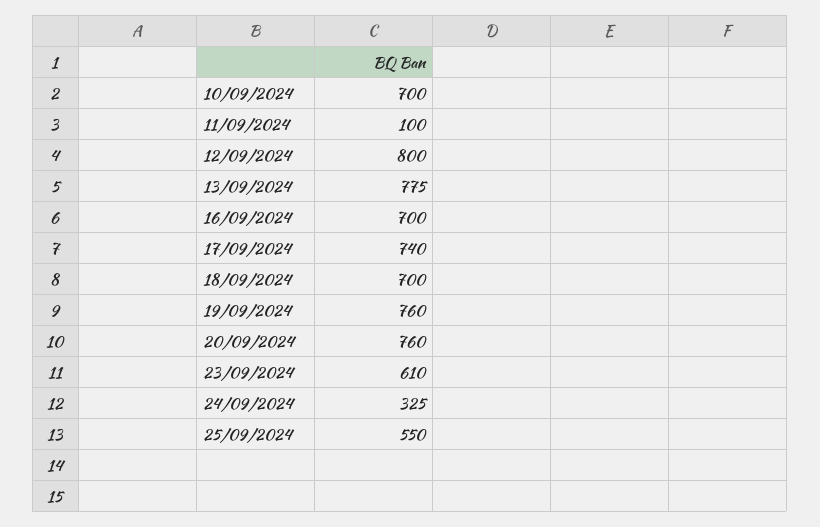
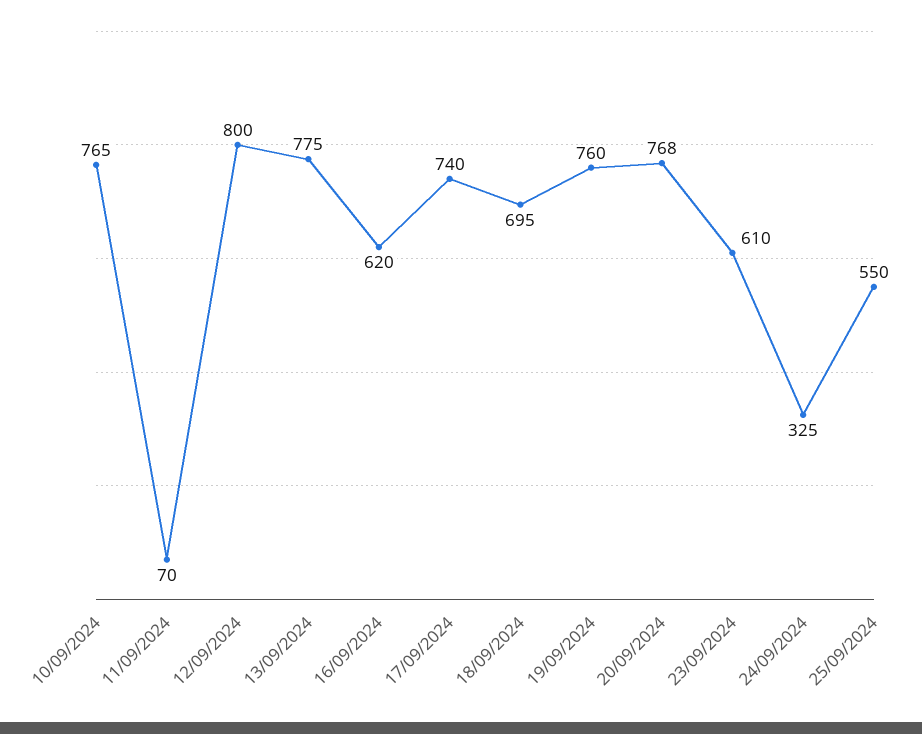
  {
-   "10/09/2024": 700,
+   "10/09/2024": 765,
-   "11/09/2024": 100,
+   "11/09/2024": 70,
    "12/09/2024": 800,
    "13/09/2024": 775,
-   "16/09/2024": 700,
+   "16/09/2024": 620,
    "17/09/2024": 740,
-   "18/09/2024": 700,
+   "18/09/2024": 695,
    "19/09/2024": 760,
-   "20/09/2024": 760,
+   "20/09/2024": 768,
    "23/09/2024": 610,
    "24/09/2024": 325,
    "25/09/2024": 550
  }

